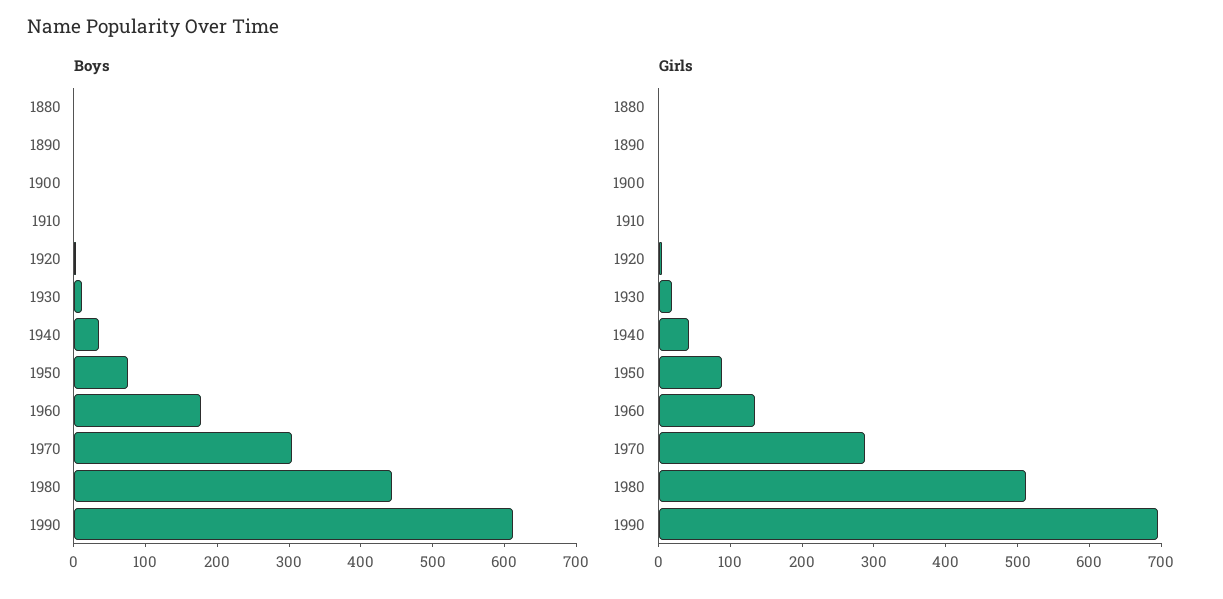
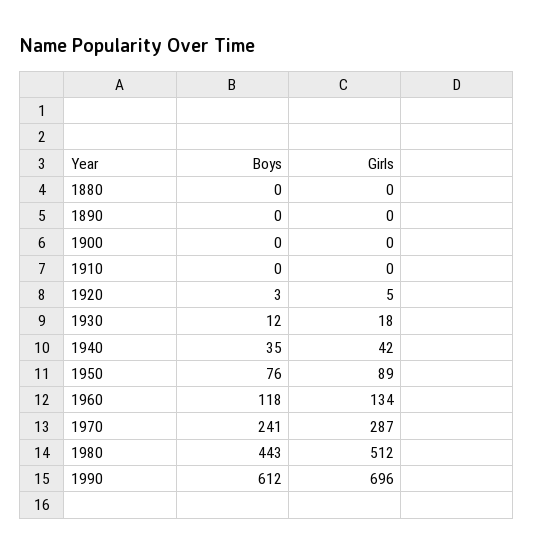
  {
    "Boys": {
      "1880": 0,
      "1890": 0,
      "1900": 0,
      "1910": 0,
      "1920": 3,
      "1930": 12,
      "1940": 35,
      "1950": 76,
-     "1960": 180,
+     "1960": 118,
-     "1970": 300,
+     "1970": 241,
      "1980": 443,
      "1990": 612
    },
    "Girls": {
      "1880": 0,
      "1890": 0,
      "1900": 0,
      "1910": 0,
      "1920": 5,
      "1930": 18,
      "1940": 42,
      "1950": 89,
      "1960": 134,
      "1970": 287,
      "1980": 512,
      "1990": 696
    }
  }

